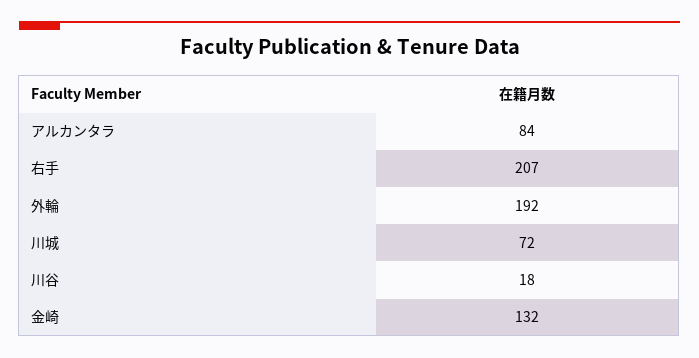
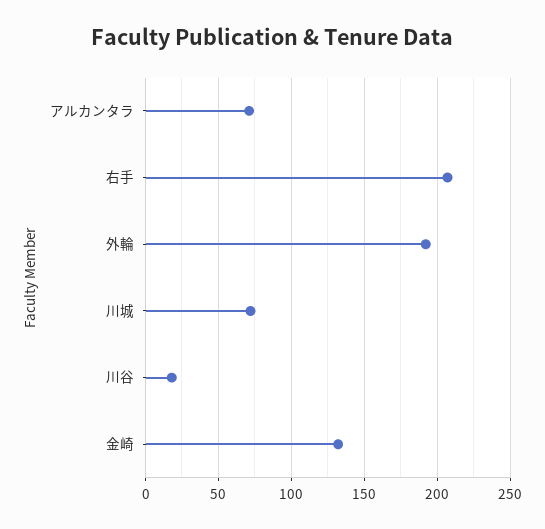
  {
-   "アルカンタラ": 84,
+   "アルカンタラ": 70,
    "右手": 207,
    "外輪": 192,
    "川城": 72,
    "川谷": 18,
    "金崎": 132
  }

